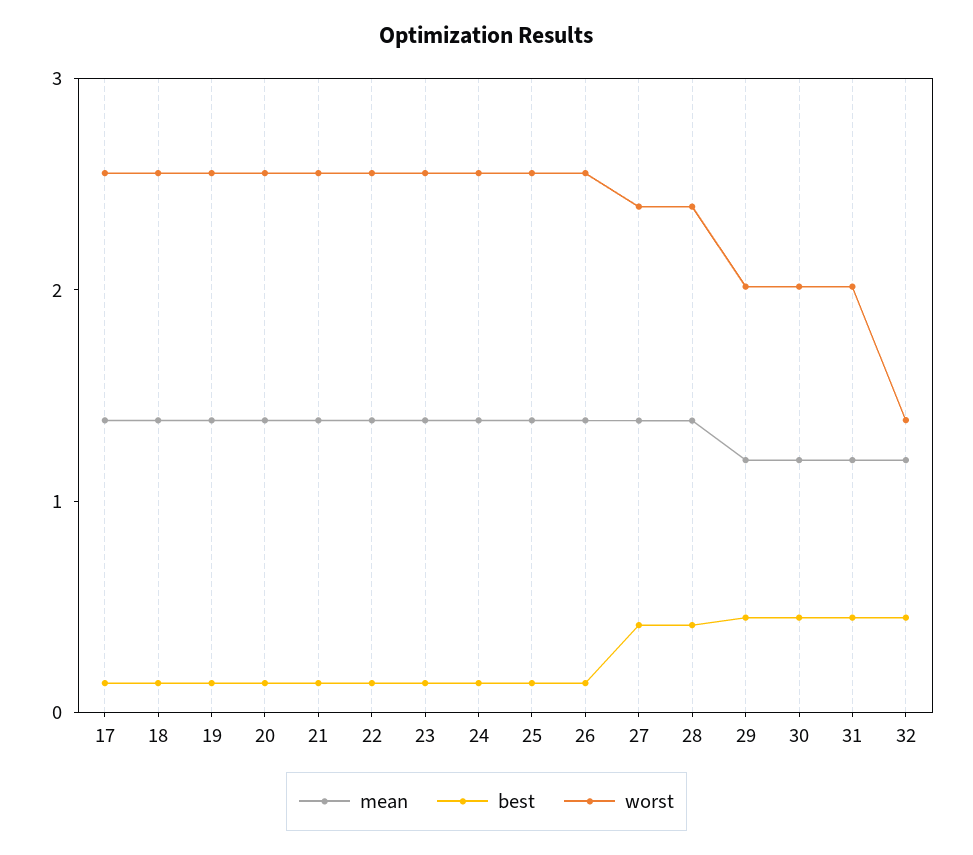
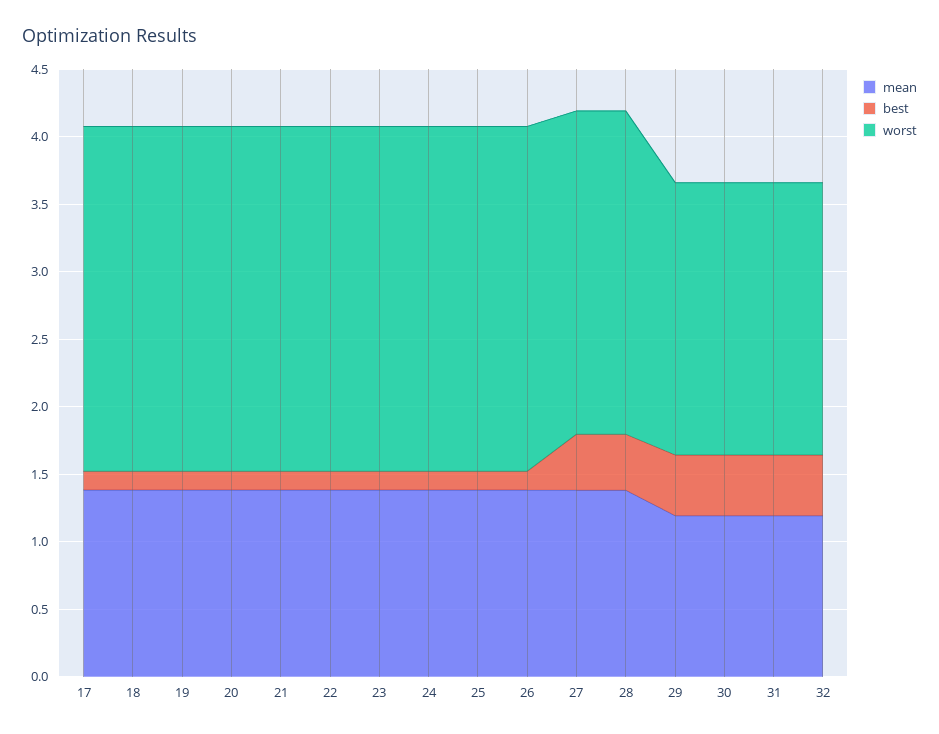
  {
    "mean": {
      "17": 1.4,
      "18": 1.4,
      "19": 1.4,
      "20": 1.4,
      "21": 1.4,
      "22": 1.4,
      "23": 1.4,
      "24": 1.4,
      "25": 1.4,
      "26": 1.4,
      "27": 1.4,
      "28": 1.4,
      "29": 1.2,
      "30": 1.2,
      "31": 1.2,
      "32": 1.2
    },
    "best": {
      "17": 0.1,
      "18": 0.1,
      "19": 0.1,
      "20": 0.1,
      "21": 0.1,
      "22": 0.1,
      "23": 0.1,
      "24": 0.1,
      "25": 0.1,
      "26": 0.1,
      "27": 0.4,
      "28": 0.4,
      "29": 0.4,
      "30": 0.4,
      "31": 0.4,
      "32": 0.4
    },
    "worst": {
      "17": 2.6,
      "18": 2.6,
      "19": 2.6,
      "20": 2.6,
      "21": 2.6,
      "22": 2.6,
      "23": 2.6,
      "24": 2.6,
      "25": 2.6,
      "26": 2.6,
      "27": 2.4,
      "28": 2.4,
      "29": 2,
      "30": 2,
      "31": 2,
-     "32": 1.4
+     "32": 2
    }
  }

